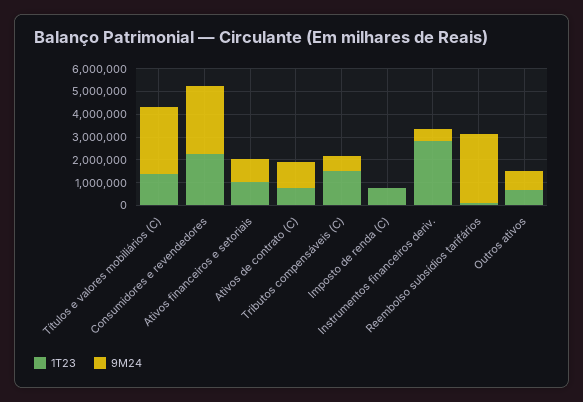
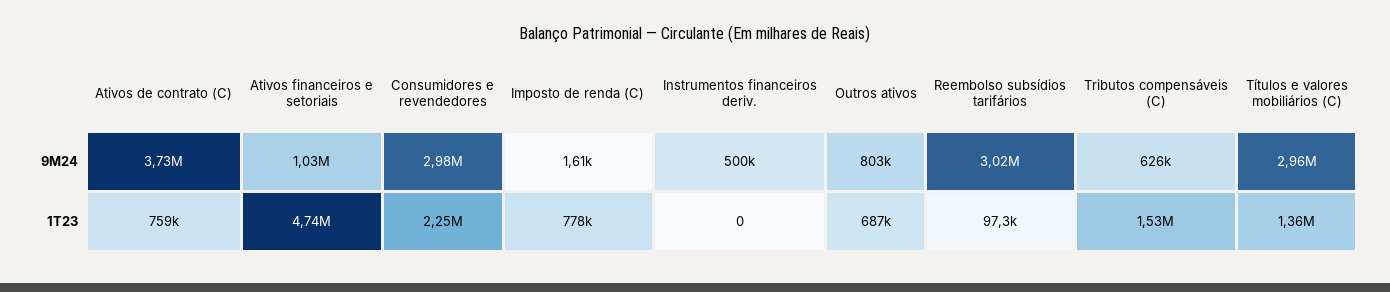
  {
    "1T23": {
      "Títulos e valores mobiliários (C)": 1360000,
      "Consumidores e revendedores": 2250000,
-     "Ativos financeiros e setoriais": 1000000,
+     "Ativos financeiros e setoriais": 4740000,
      "Ativos de contrato (C)": 759000,
      "Tributos compensáveis (C)": 1530000,
      "Imposto de renda (C)": 778000,
-     "Instrumentos financeiros deriv.": 3000000,
+     "Instrumentos financeiros deriv.": 0,
      "Reembolso subsídios tarifários": 97300,
      "Outros ativos": 687000
    },
    "9M24": {
      "Títulos e valores mobiliários (C)": 2960000,
      "Consumidores e revendedores": 2980000,
      "Ativos financeiros e setoriais": 1030000,
-     "Ativos de contrato (C)": 1000000,
+     "Ativos de contrato (C)": 3730000,
      "Tributos compensáveis (C)": 626000,
      "Imposto de renda (C)": 1610,
      "Instrumentos financeiros deriv.": 500000,
      "Reembolso subsídios tarifários": 3020000,
      "Outros ativos": 803000
    }
  }

